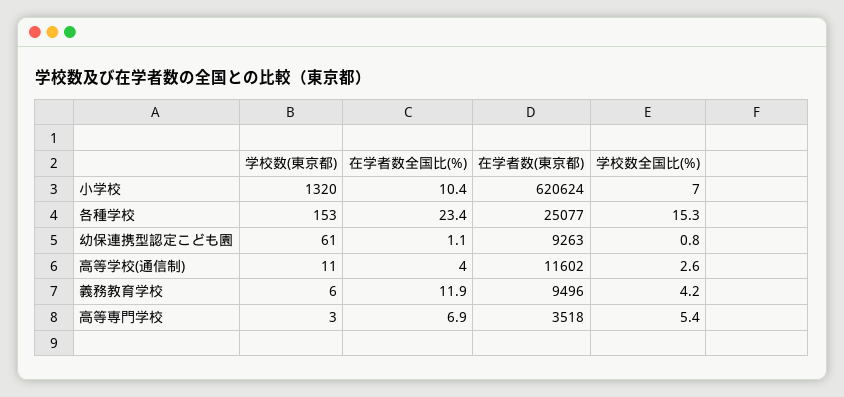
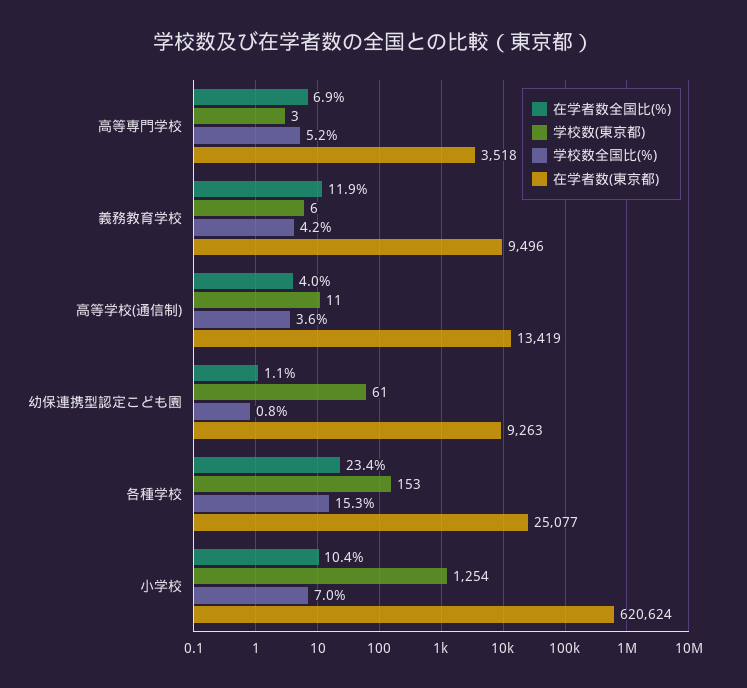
  {
    "学校数(東京都)": {
-     "小学校": 1320,
+     "小学校": 1254,
      "各種学校": 153,
      "幼保連携型認定こども園": 61,
      "高等学校(通信制)": 11,
      "義務教育学校": 6,
      "高等専門学校": 3
    },
    "在学者数全国比(%)": {
      "小学校": 10.4,
      "各種学校": 23.4,
      "幼保連携型認定こども園": 1.1,
      "高等学校(通信制)": 4,
      "義務教育学校": 11.9,
      "高等専門学校": 6.9
    },
    "在学者数(東京都)": {
      "小学校": 620624,
      "各種学校": 25077,
      "幼保連携型認定こども園": 9263,
-     "高等学校(通信制)": 11602,
+     "高等学校(通信制)": 13419,
      "義務教育学校": 9496,
      "高等専門学校": 3518
    },
    "学校数全国比(%)": {
      "小学校": 7,
      "各種学校": 15.3,
      "幼保連携型認定こども園": 0.8,
-     "高等学校(通信制)": 2.6,
+     "高等学校(通信制)": 3.6,
      "義務教育学校": 4.2,
-     "高等専門学校": 5.4
+     "高等専門学校": 5.2
    }
  }

